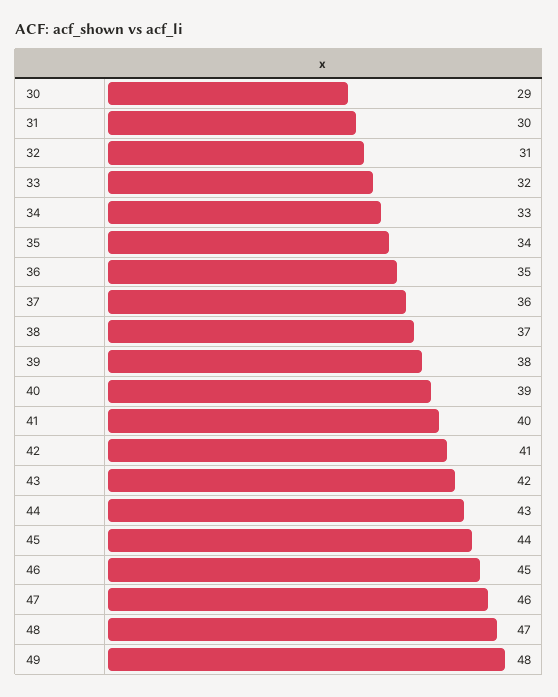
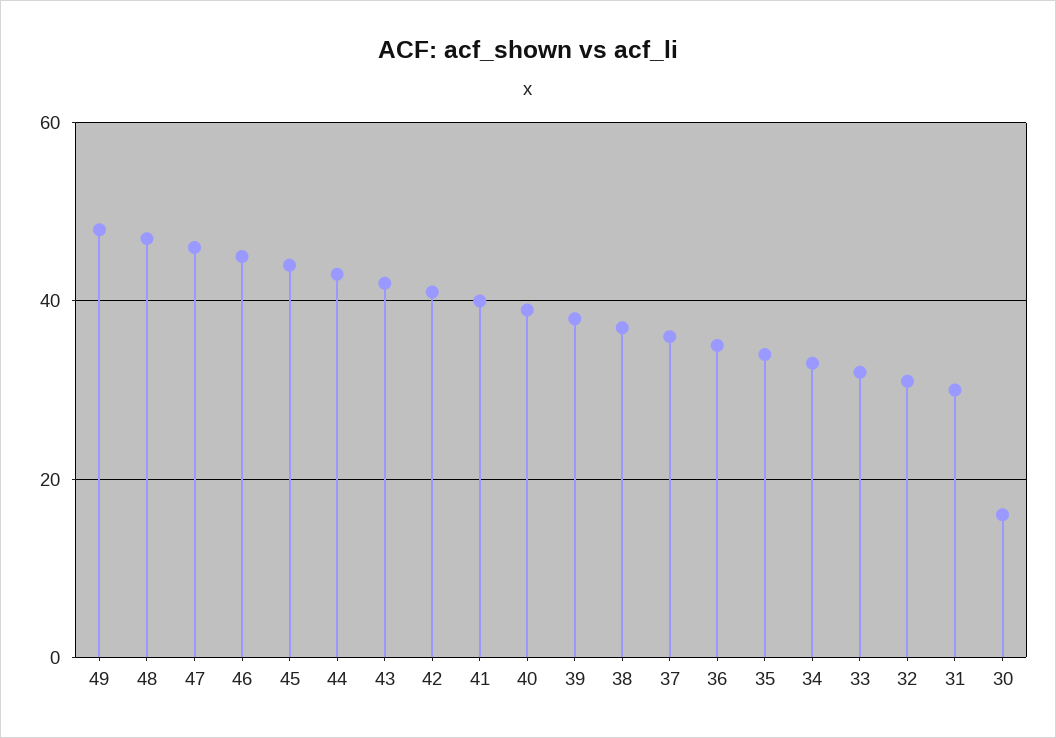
  {
-   "30": 29,
+   "30": 15,
    "31": 30,
    "32": 31,
    "33": 32,
    "34": 33,
    "35": 34,
    "36": 35,
    "37": 36,
    "38": 37,
    "39": 38,
    "40": 39,
    "41": 40,
    "42": 41,
    "43": 42,
    "44": 43,
    "45": 44,
    "46": 45,
    "47": 46,
    "48": 47,
    "49": 48
  }

